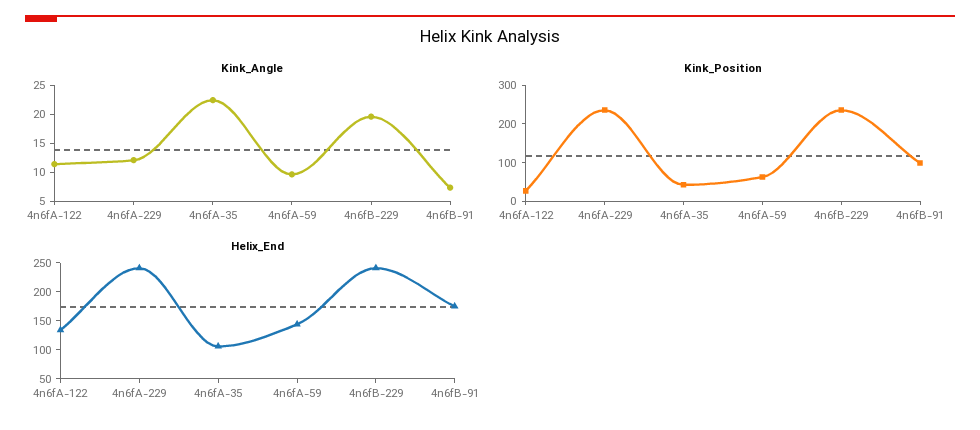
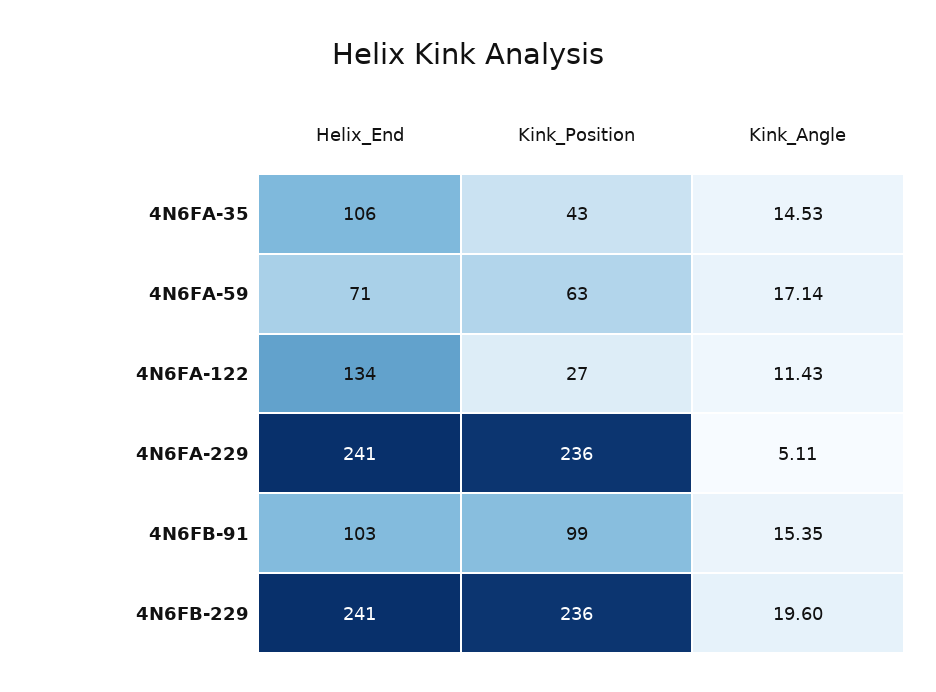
  {
    "Kink_Angle": {
      "4n6fA-122": 11.43,
-     "4n6fA-229": 12.5,
+     "4n6fA-229": 5.11,
-     "4n6fA-35": 22.5,
+     "4n6fA-35": 14.53,
-     "4n6fA-59": 10,
+     "4n6fA-59": 17.14,
      "4n6fB-229": 19.6,
-     "4n6fB-91": 7.5
+     "4n6fB-91": 15.35
    },
    "Kink_Position": {
      "4n6fA-122": 27,
      "4n6fA-229": 236,
      "4n6fA-35": 43,
      "4n6fA-59": 63,
      "4n6fB-229": 236,
      "4n6fB-91": 99
    },
    "Helix_End": {
      "4n6fA-122": 134,
      "4n6fA-229": 241,
      "4n6fA-35": 106,
-     "4n6fA-59": 150,
+     "4n6fA-59": 71,
      "4n6fB-229": 241,
-     "4n6fB-91": 175
+     "4n6fB-91": 103
    }
  }

